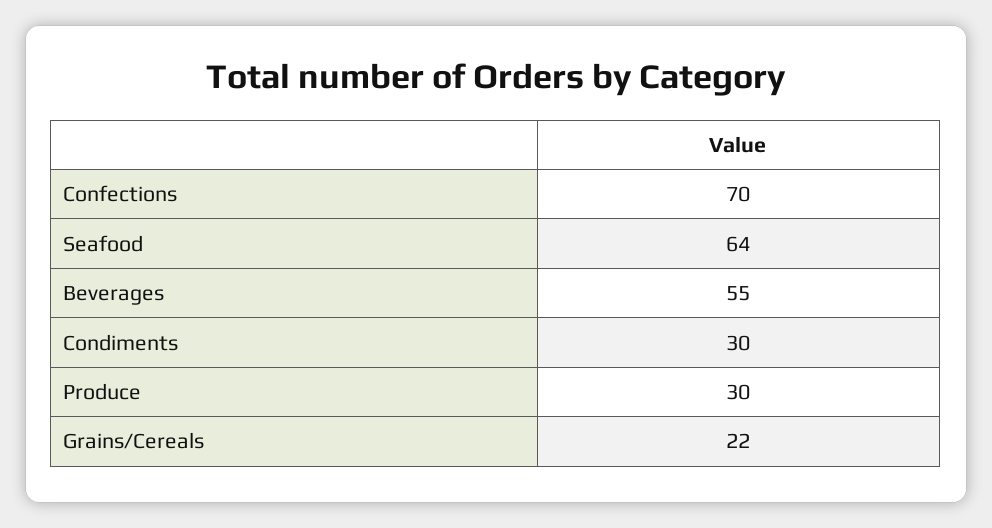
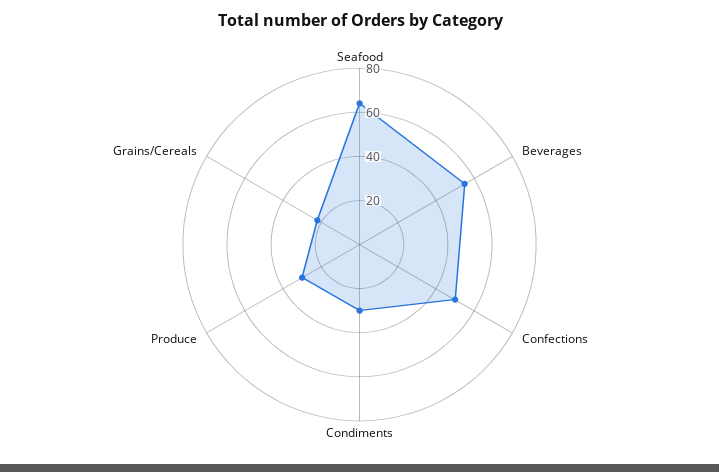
  {
-   "Confections": 70,
+   "Confections": 50,
    "Seafood": 64,
    "Beverages": 55,
    "Condiments": 30,
    "Produce": 30,
    "Grains/Cereals": 22
  }

